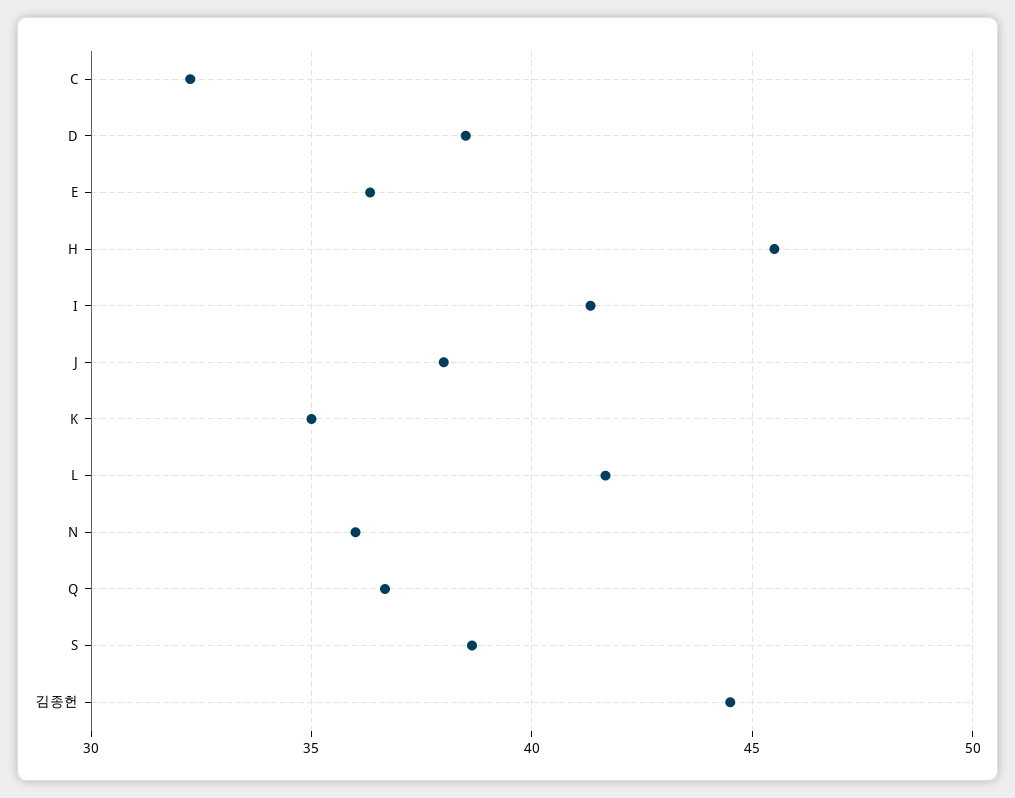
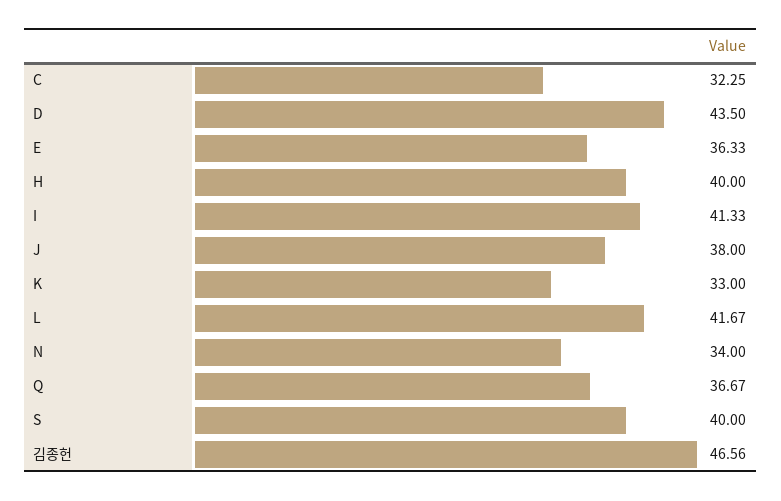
  {
    "C": 32.25,
-   "D": 38.5,
+   "D": 43.5,
    "E": 36.33,
-   "H": 45.5,
+   "H": 40,
    "I": 41.33,
    "J": 38,
-   "K": 35,
+   "K": 33,
    "L": 41.67,
-   "N": 36,
+   "N": 34,
    "Q": 36.67,
-   "S": 38.5,
+   "S": 40,
-   "김종헌": 44.5
+   "김종헌": 46.56
  }

